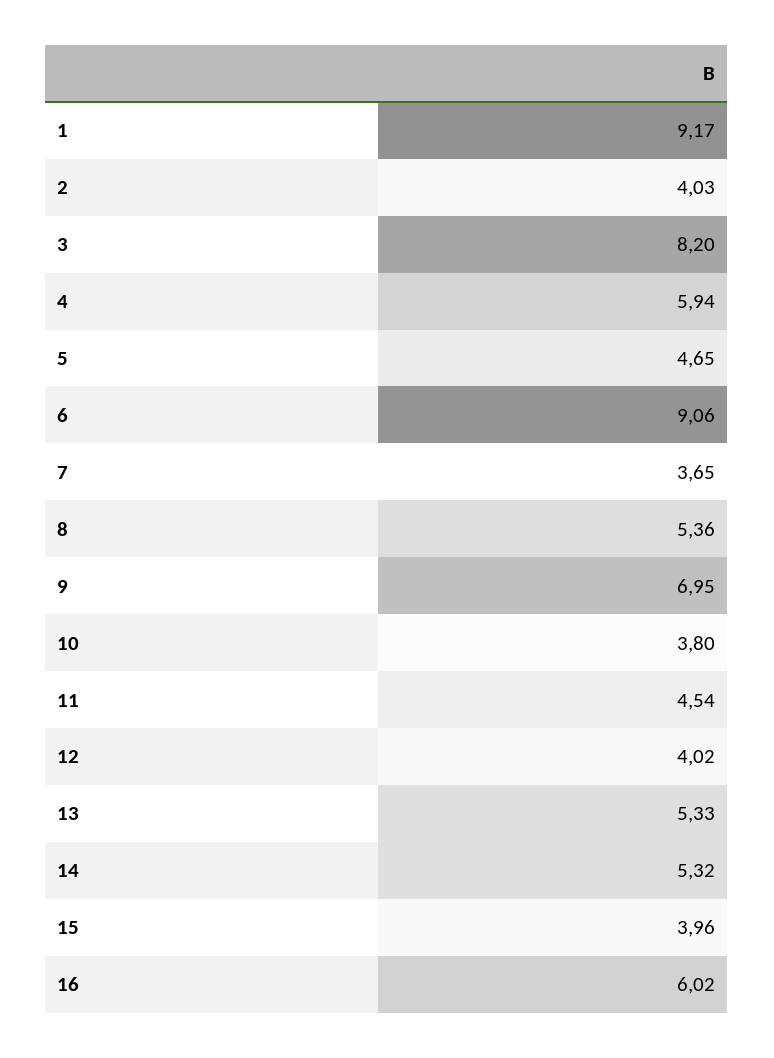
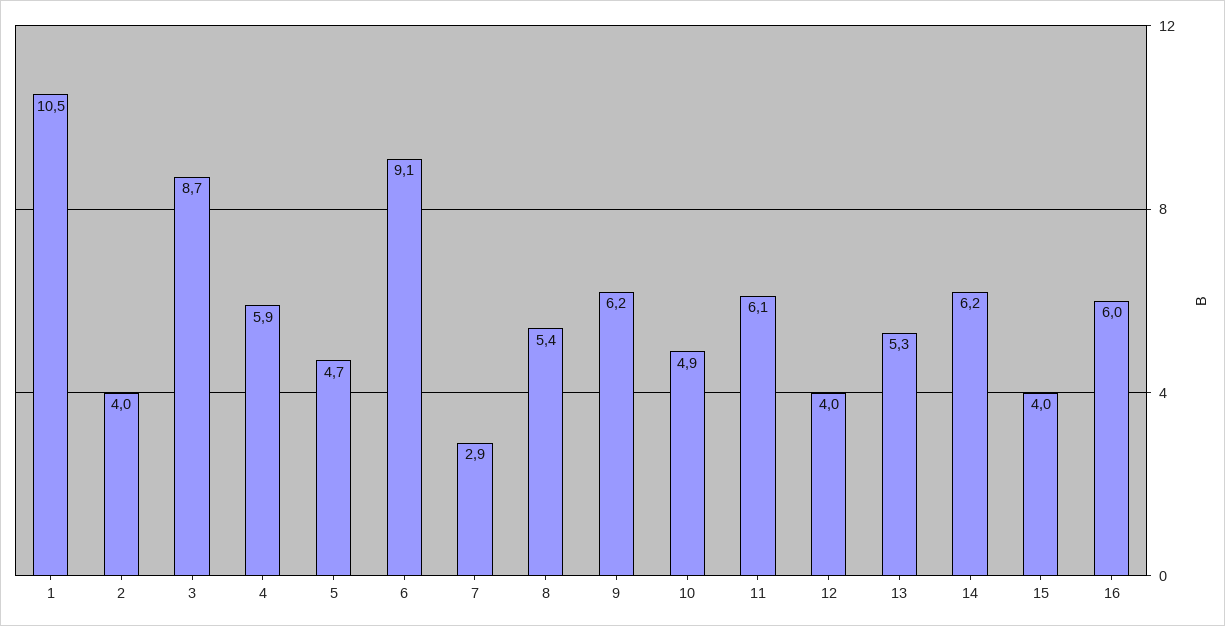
  {
-   "1": 9.17,
+   "1": 10.5,
    "2": 4.03,
-   "3": 8.2,
+   "3": 8.7,
    "4": 5.94,
    "5": 4.65,
    "6": 9.06,
-   "7": 3.65,
+   "7": 2.9,
    "8": 5.36,
-   "9": 6.95,
+   "9": 6.2,
-   "10": 3.8,
+   "10": 4.9,
-   "11": 4.54,
+   "11": 6.1,
    "12": 4.02,
    "13": 5.33,
-   "14": 5.32,
+   "14": 6.2,
    "15": 3.96,
    "16": 6.02
  }

